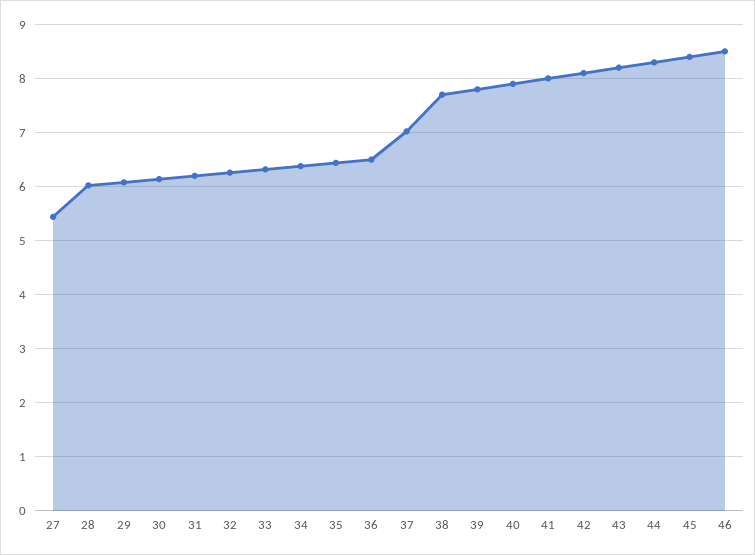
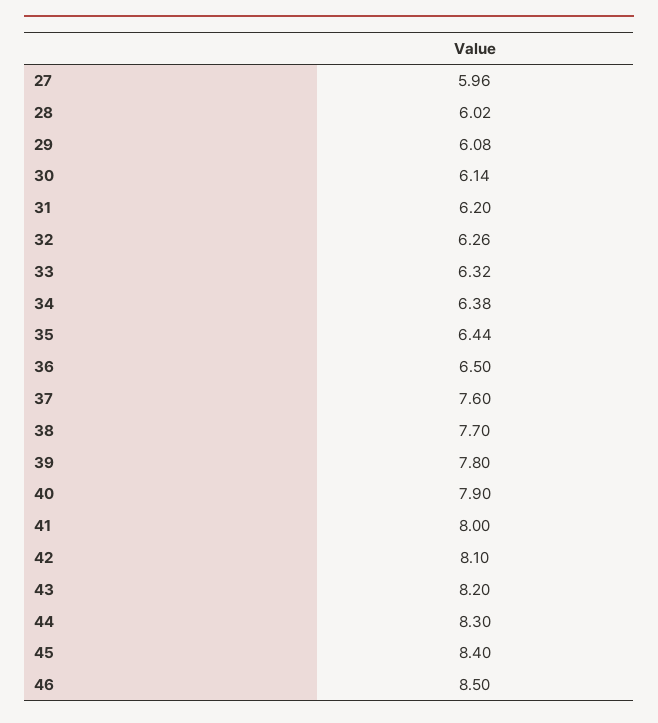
  {
-   "27": 5.4,
+   "27": 5.96,
    "28": 6.02,
    "29": 6.08,
    "30": 6.14,
    "31": 6.2,
    "32": 6.26,
    "33": 6.32,
    "34": 6.38,
    "35": 6.44,
    "36": 6.5,
-   "37": 7,
+   "37": 7.6,
    "38": 7.7,
    "39": 7.8,
    "40": 7.9,
    "41": 8,
    "42": 8.1,
    "43": 8.2,
    "44": 8.3,
    "45": 8.4,
    "46": 8.5
  }

